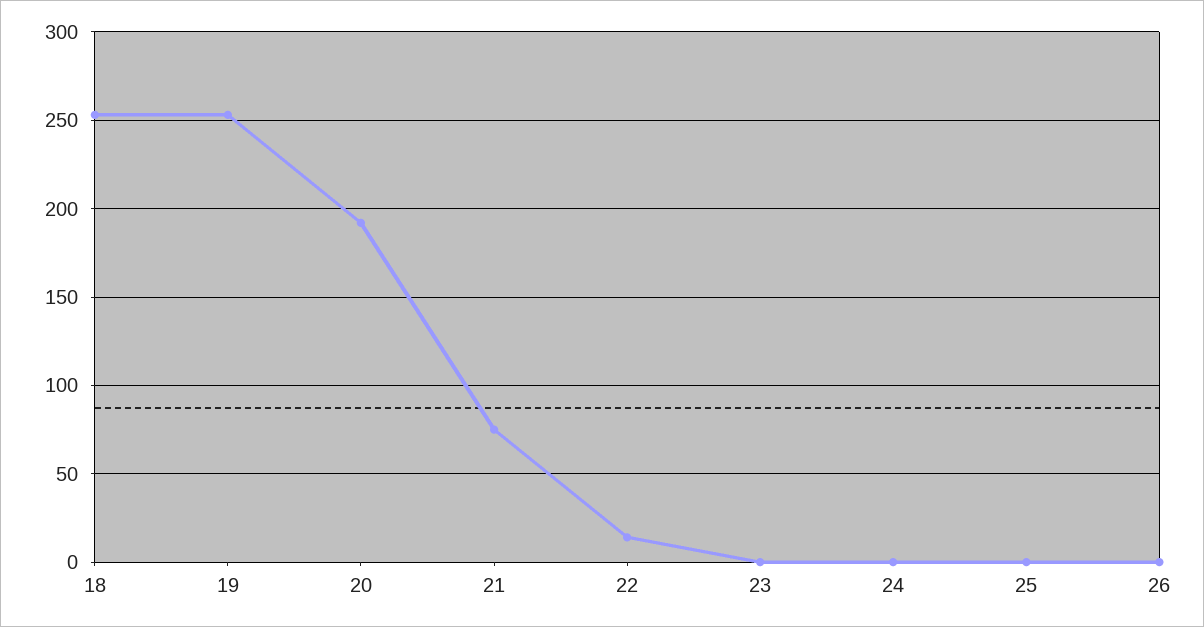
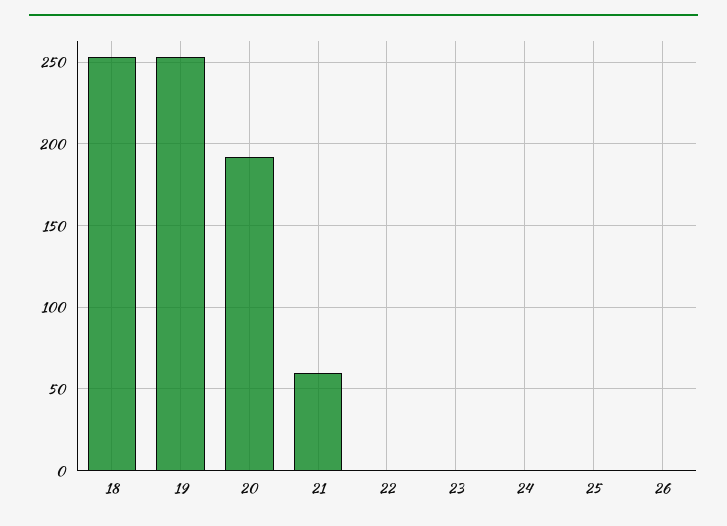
  {
    "18": 255,
    "19": 255,
    "20": 190,
-   "21": 75,
+   "21": 60,
-   "22": 15,
+   "22": 0,
    "23": 0,
    "24": 0,
    "25": 0,
    "26": 0
  }

